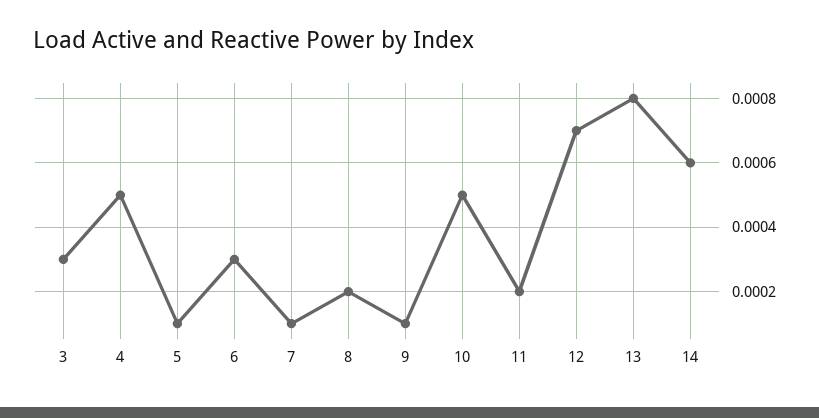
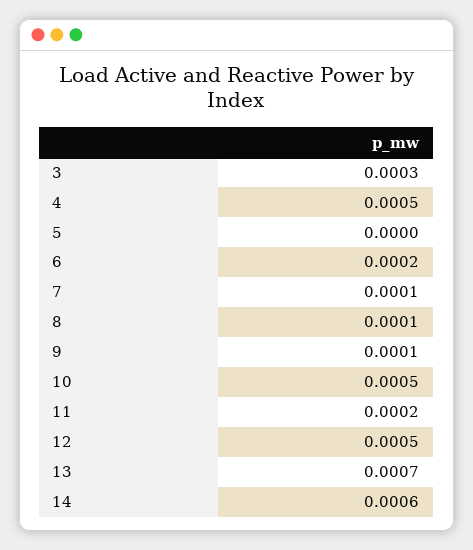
  {
    "3": 0.0003,
    "4": 0.0005,
-   "5": 0.0001,
+   "5": 0,
-   "6": 0.0003,
+   "6": 0.0002,
    "7": 0.0001,
-   "8": 0.0002,
+   "8": 0.0001,
    "9": 0.0001,
    "10": 0.0005,
    "11": 0.0002,
-   "12": 0.0007,
+   "12": 0.0005,
-   "13": 0.0008,
+   "13": 0.0007,
    "14": 0.0006
  }

